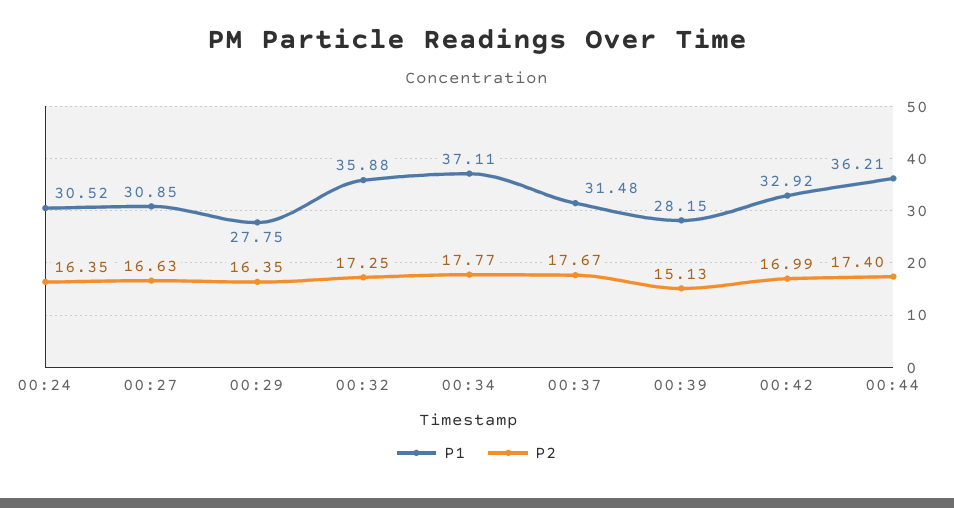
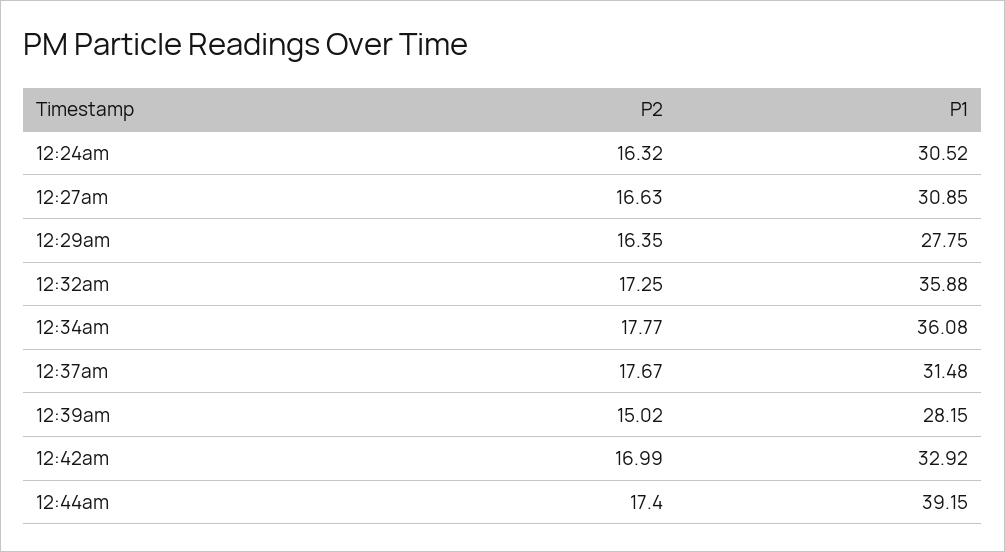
  {
    "P1": {
      "00:24": 30.52,
      "00:27": 30.85,
      "00:29": 27.75,
      "00:32": 35.88,
-     "00:34": 37.11,
+     "00:34": 36.08,
      "00:37": 31.48,
      "00:39": 28.15,
      "00:42": 32.92,
-     "00:44": 36.21
+     "00:44": 39.15
    },
    "P2": {
-     "00:24": 16.35,
+     "00:24": 16.32,
      "00:27": 16.63,
      "00:29": 16.35,
      "00:32": 17.25,
      "00:34": 17.77,
      "00:37": 17.67,
-     "00:39": 15.13,
+     "00:39": 15.02,
      "00:42": 16.99,
      "00:44": 17.4
    }
  }

